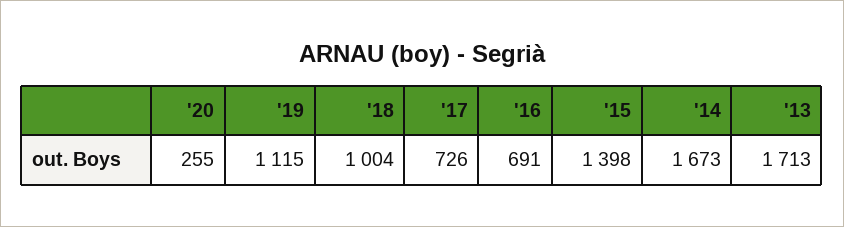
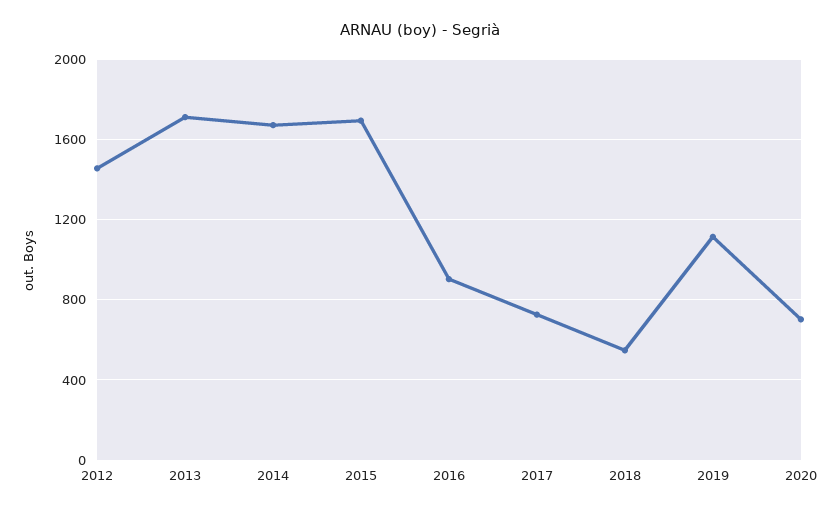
  {
-   "'20": 255,
+   "'20": 700,
    "'19": 1115,
-   "'18": 1004,
+   "'18": 550,
    "'17": 726,
-   "'16": 691,
+   "'16": 900,
-   "'15": 1398,
+   "'15": 1700,
    "'14": 1673,
-   "'13": 1713
+   "'13": 1713,
+   "2012": 1450
  }

